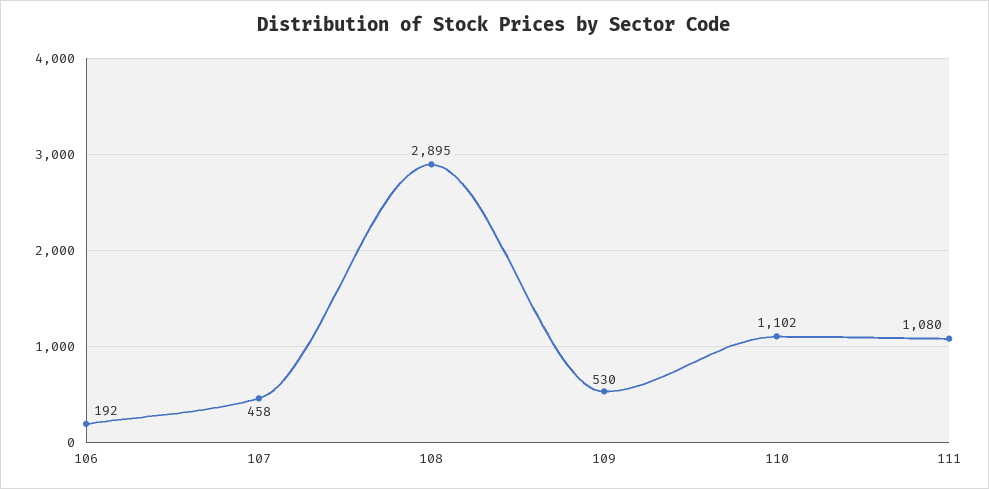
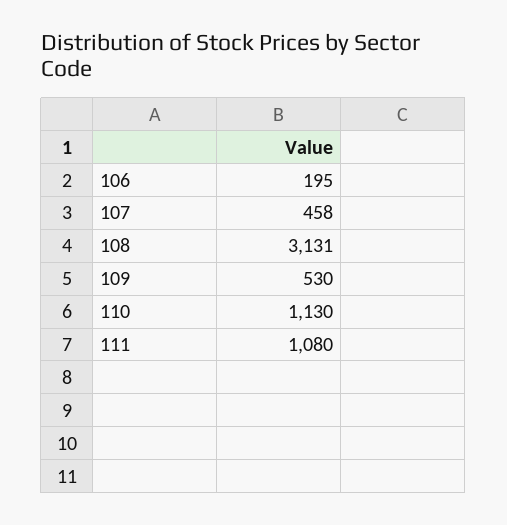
  {
-   "106": 192,
+   "106": 195,
    "107": 458,
-   "108": 2895,
+   "108": 3131,
    "109": 530,
-   "110": 1102,
+   "110": 1130,
    "111": 1080
  }

